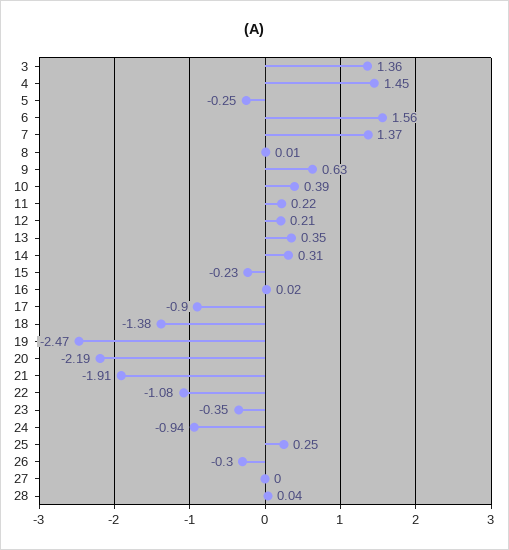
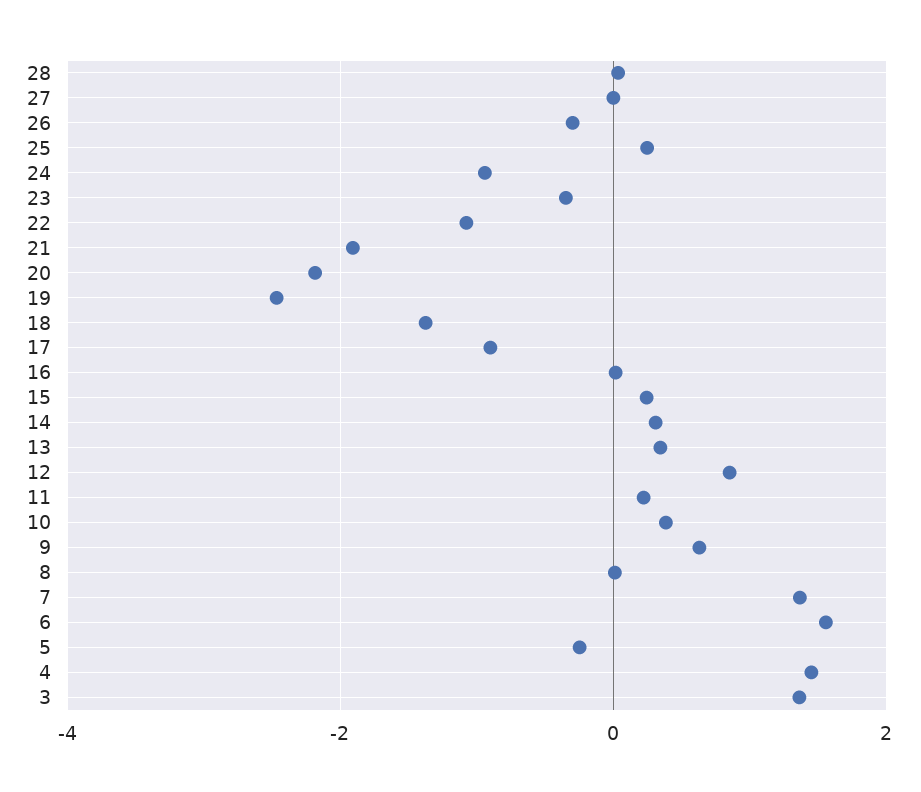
  {
    "3": 1.36,
    "4": 1.45,
    "5": -0.25,
    "6": 1.56,
    "7": 1.37,
    "8": 0.01,
    "9": 0.63,
    "10": 0.39,
    "11": 0.22,
-   "12": 0.21,
+   "12": 0.8,
    "13": 0.35,
    "14": 0.31,
-   "15": -0.23,
+   "15": 0.2,
    "16": 0.02,
    "17": -0.9,
    "18": -1.38,
    "19": -2.47,
    "20": -2.19,
    "21": -1.91,
    "22": -1.08,
    "23": -0.35,
    "24": -0.94,
    "25": 0.25,
    "26": -0.3,
    "27": 0,
    "28": 0.04
  }

